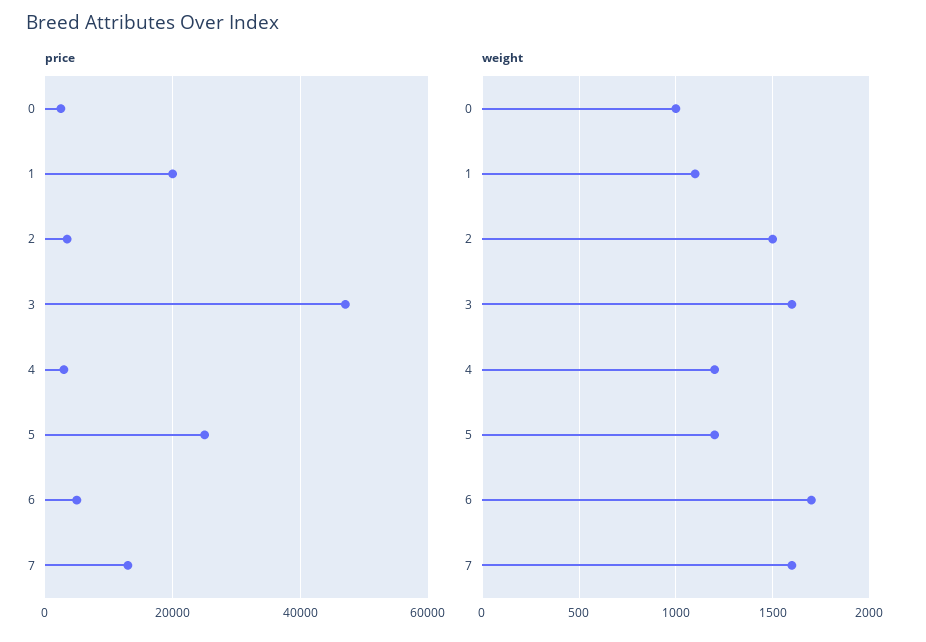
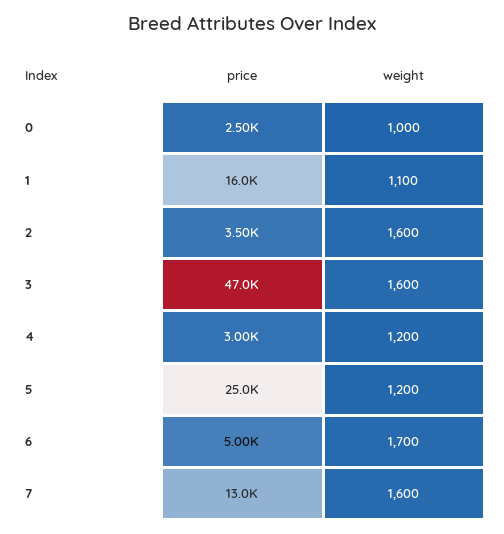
  {
    "price": {
      "0": 2500,
-     "1": 20000,
+     "1": 16000,
      "2": 3500,
      "3": 47000,
      "4": 3000,
      "5": 25000,
      "6": 5000,
      "7": 13000
    },
    "weight": {
      "0": 1000,
      "1": 1100,
-     "2": 1500,
+     "2": 1600,
      "3": 1600,
      "4": 1200,
      "5": 1200,
      "6": 1700,
      "7": 1600
    }
  }

